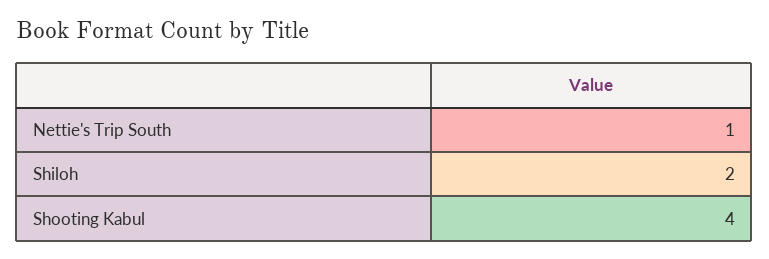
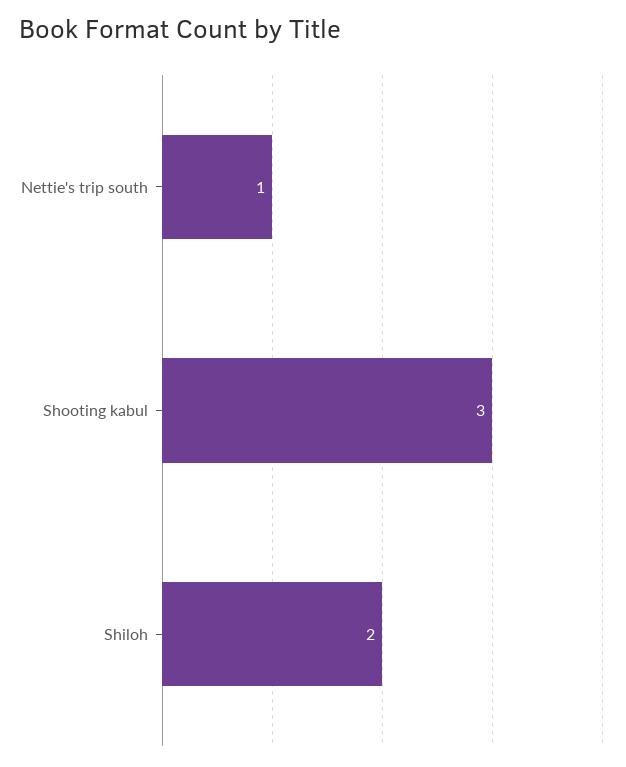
  {
    "Nettie's Trip South": 1,
    "Shiloh": 2,
-   "Shooting Kabul": 4
+   "Shooting Kabul": 3
  }

